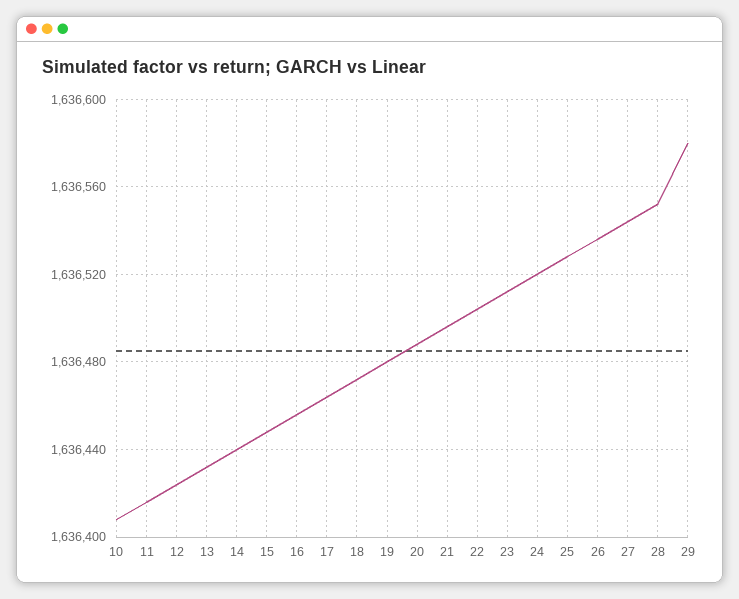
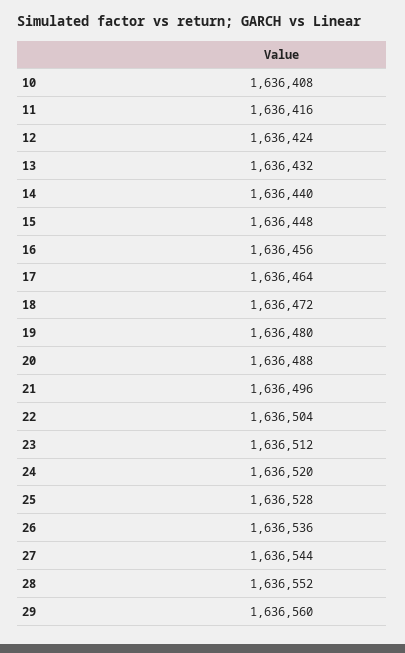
  {
    "10": 1636408,
    "11": 1636416,
    "12": 1636424,
    "13": 1636432,
    "14": 1636440,
    "15": 1636448,
    "16": 1636456,
    "17": 1636464,
    "18": 1636472,
    "19": 1636480,
    "20": 1636488,
    "21": 1636496,
    "22": 1636504,
    "23": 1636512,
    "24": 1636520,
    "25": 1636528,
    "26": 1636536,
    "27": 1636544,
    "28": 1636552,
-   "29": 1636580
+   "29": 1636560
  }

